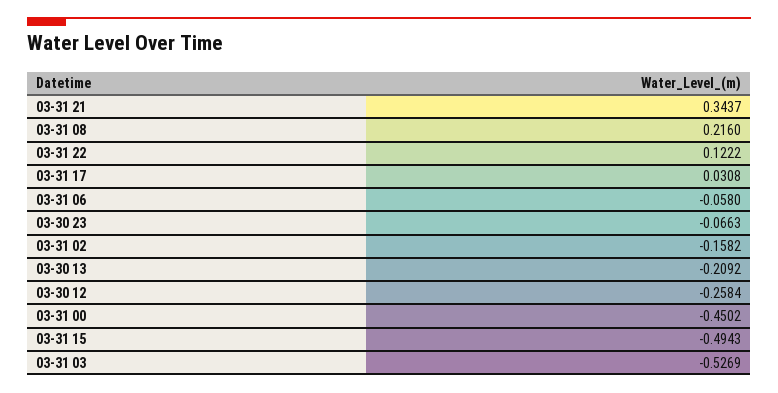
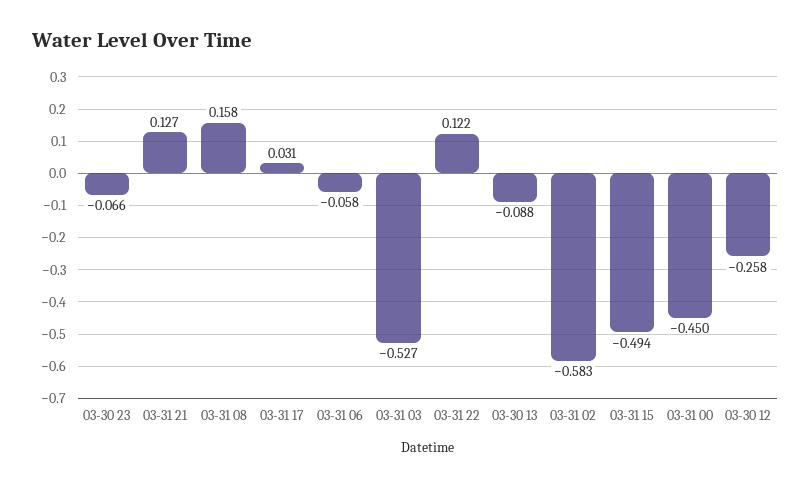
  {
-   "03-31 21": 0.3437,
+   "03-31 21": 0.127,
-   "03-31 08": 0.216,
+   "03-31 08": 0.158,
    "03-31 22": 0.1222,
    "03-31 17": 0.0308,
    "03-31 06": -0.058,
    "03-30 23": -0.0663,
-   "03-31 02": -0.1582,
+   "03-31 02": -0.583,
-   "03-30 13": -0.2092,
+   "03-30 13": -0.088,
    "03-30 12": -0.2584,
    "03-31 00": -0.4502,
    "03-31 15": -0.4943,
    "03-31 03": -0.5269
  }

